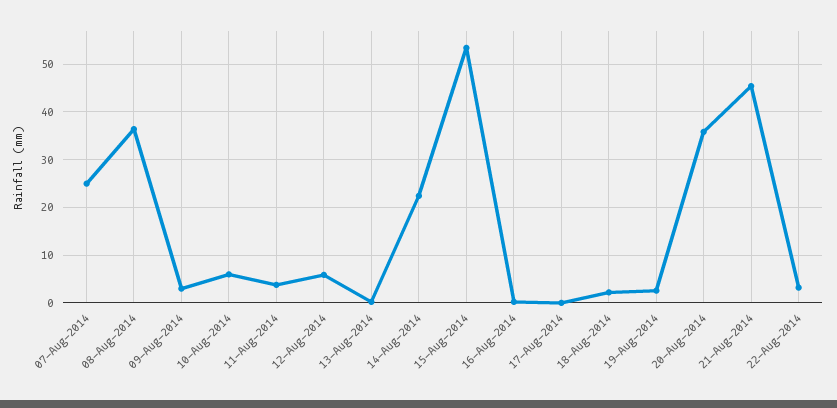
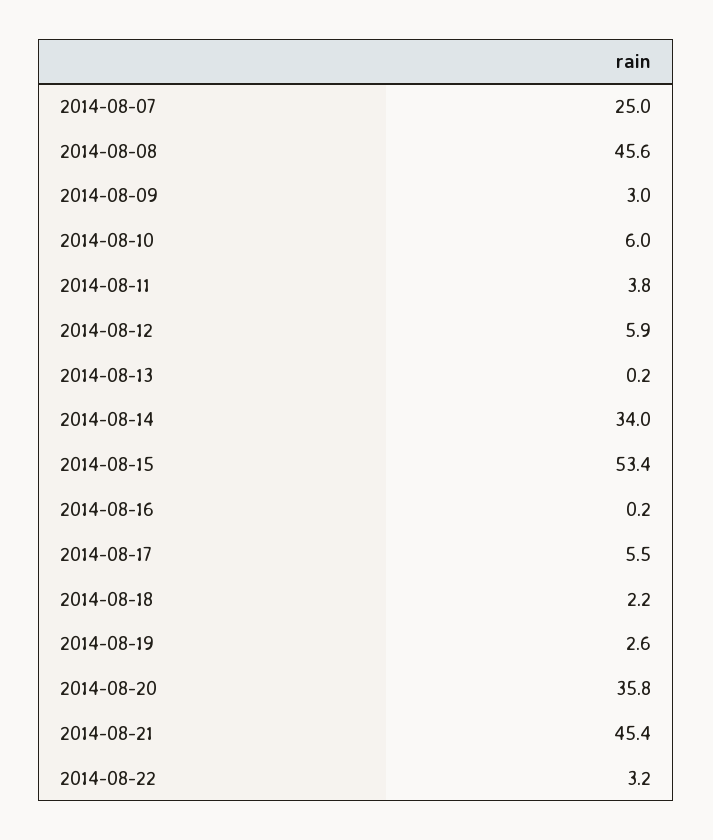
  {
    "07-Aug-2014": 25,
-   "08-Aug-2014": 36,
+   "08-Aug-2014": 45.6,
    "09-Aug-2014": 3,
    "10-Aug-2014": 6,
    "11-Aug-2014": 3.8,
    "12-Aug-2014": 5.9,
    "13-Aug-2014": 0.2,
-   "14-Aug-2014": 22,
+   "14-Aug-2014": 34,
    "15-Aug-2014": 53.4,
    "16-Aug-2014": 0.2,
-   "17-Aug-2014": 0,
+   "17-Aug-2014": 5.5,
    "18-Aug-2014": 2.2,
    "19-Aug-2014": 2.6,
    "20-Aug-2014": 35.8,
    "21-Aug-2014": 45.4,
    "22-Aug-2014": 3.2
  }

